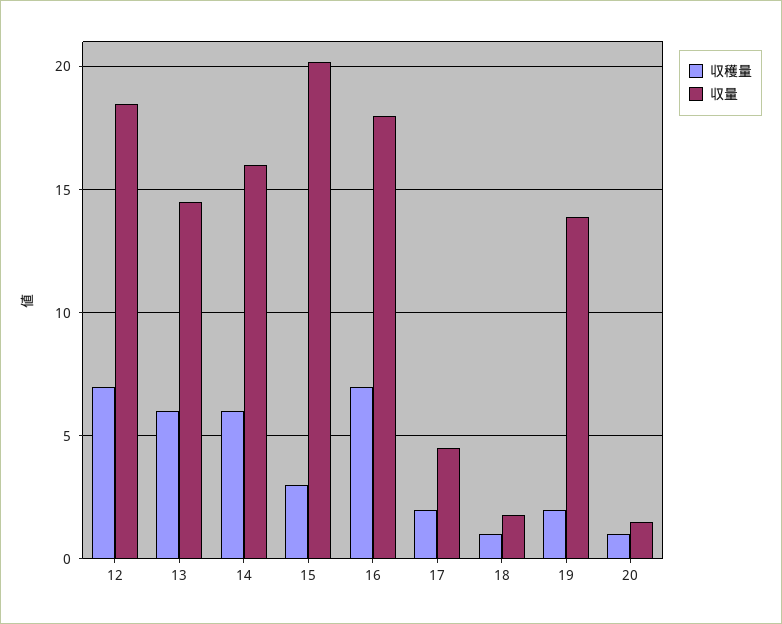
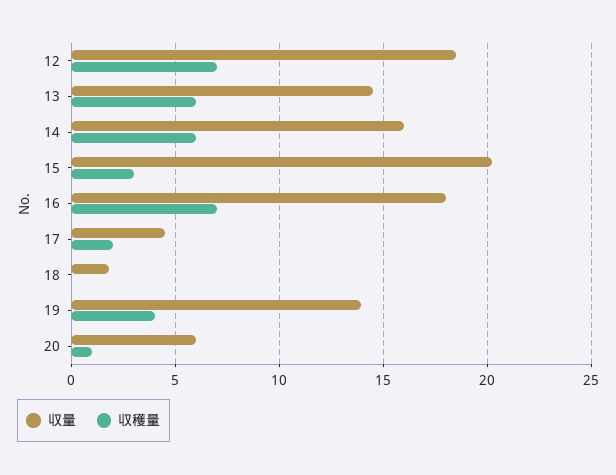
  {
    "収穫量": {
      "12": 7,
      "13": 6,
      "14": 6,
      "15": 3,
      "16": 7,
      "17": 2,
-     "18": 1,
+     "18": 0,
-     "19": 2,
+     "19": 4,
      "20": 1
    },
    "収量": {
      "12": 18.5,
      "13": 14.5,
      "14": 16,
      "15": 20,
      "16": 18,
      "17": 4.5,
      "18": 2,
      "19": 14,
-     "20": 1.5
+     "20": 6
    }
  }

